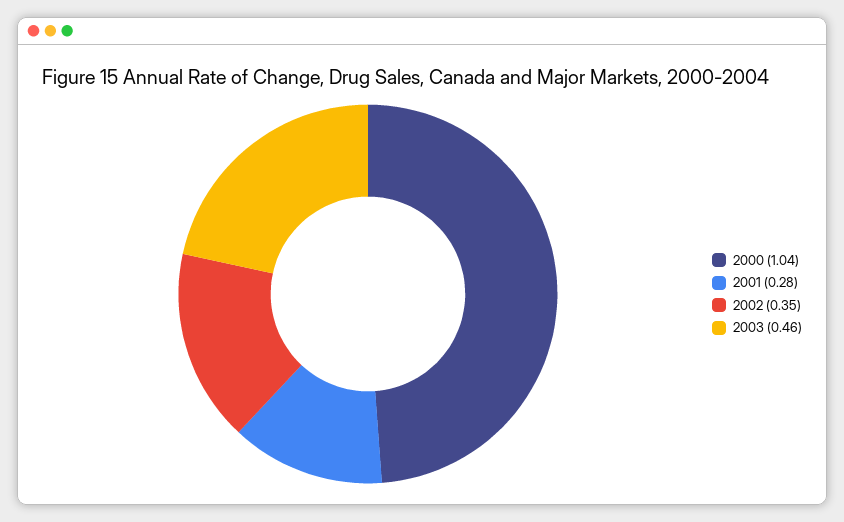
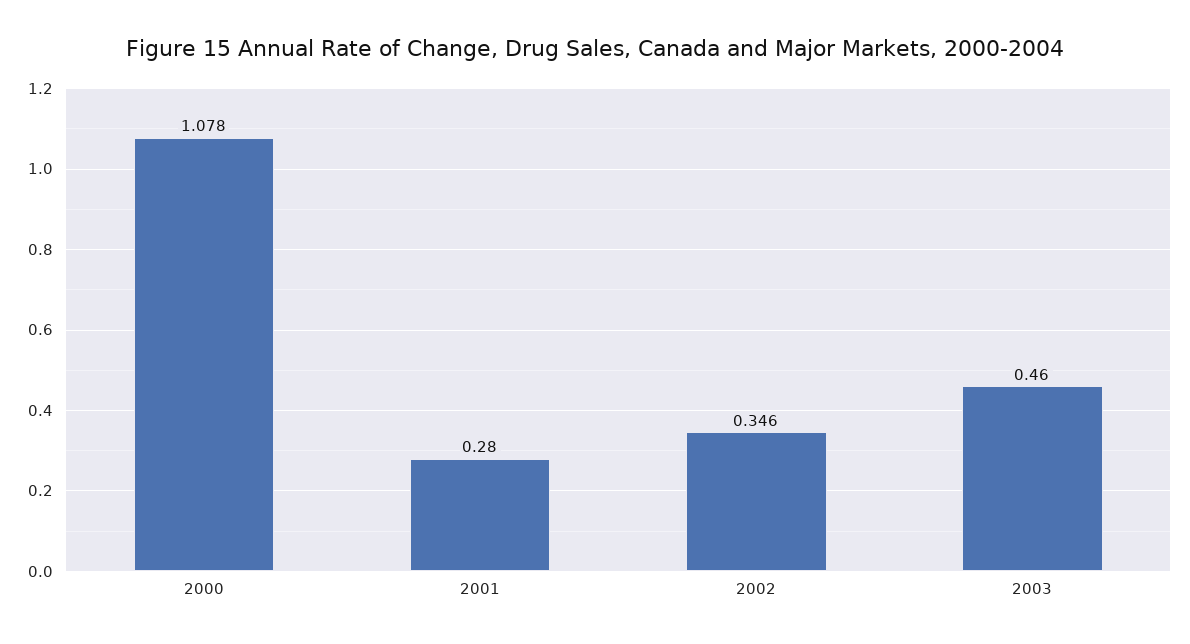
  {
-   "2000": 1.04,
+   "2000": 1.078,
    "2001": 0.28,
    "2002": 0.346,
    "2003": 0.46
  }

